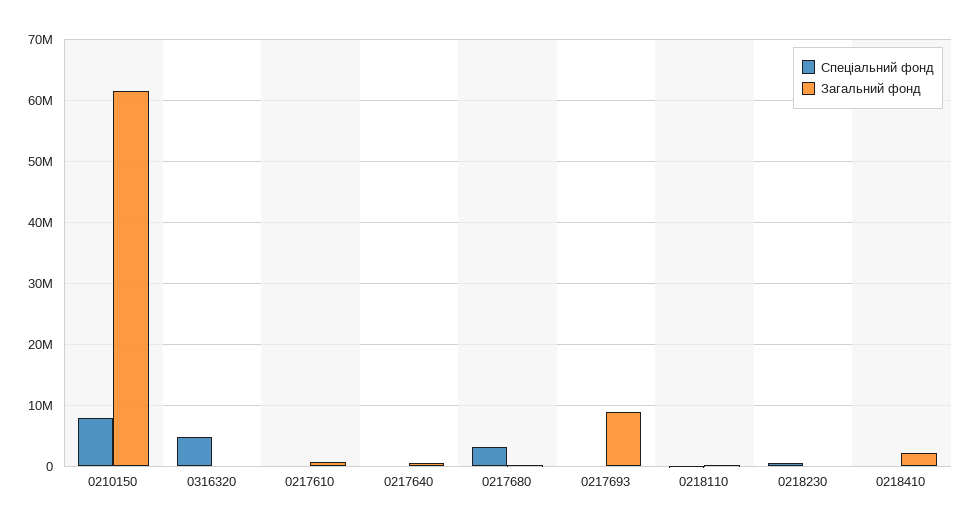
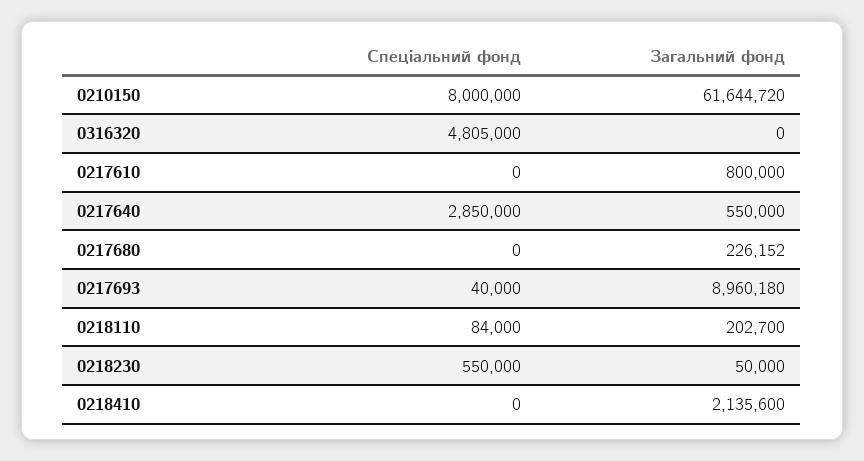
  {
    "Спеціальний фонд": {
      "0210150": 8000000,
      "0316320": 4805000,
      "0217610": 0,
-     "0217640": 0,
+     "0217640": 2850000,
-     "0217680": 3000000,
+     "0217680": 0,
      "0217693": 40000,
      "0218110": 84000,
      "0218230": 550000,
      "0218410": 0
    },
    "Загальний фонд": {
      "0210150": 61644720,
      "0316320": 0,
      "0217610": 800000,
      "0217640": 550000,
      "0217680": 226152,
      "0217693": 8960180,
      "0218110": 202700,
      "0218230": 50000,
      "0218410": 2135600
    }
  }

